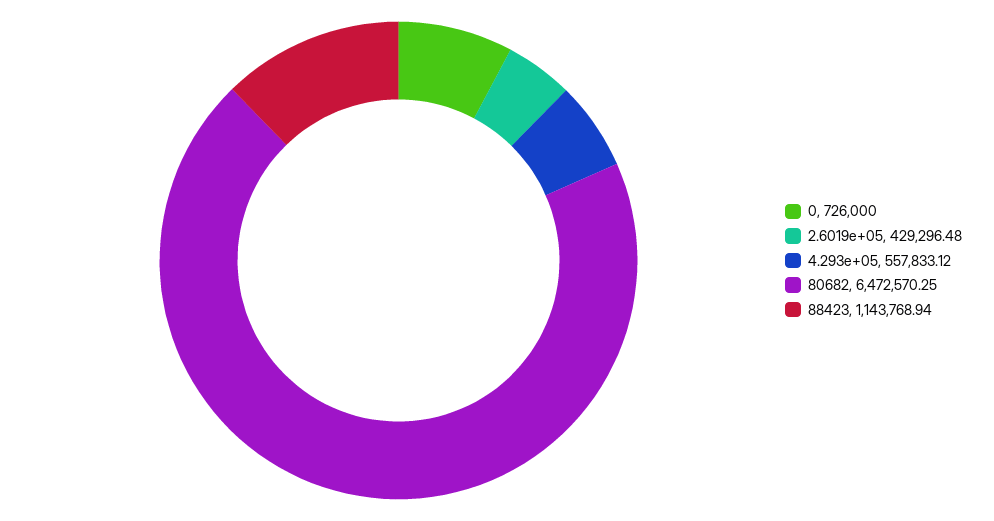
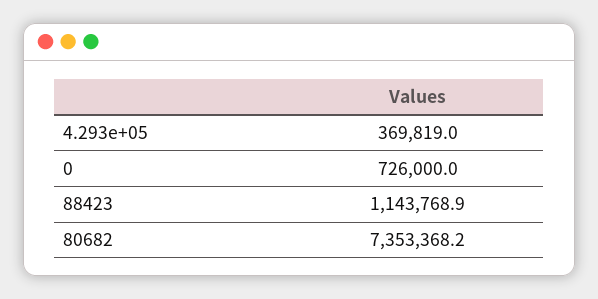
  {
    "0": 726000,
-   "2.6019e+05": 429296.48,
-   "4.293e+05": 557833.12,
+   "4.293e+05": 369819,
-   "80682": 6472570.25,
+   "80682": 7353368.2,
    "88423": 1143768.94
  }

